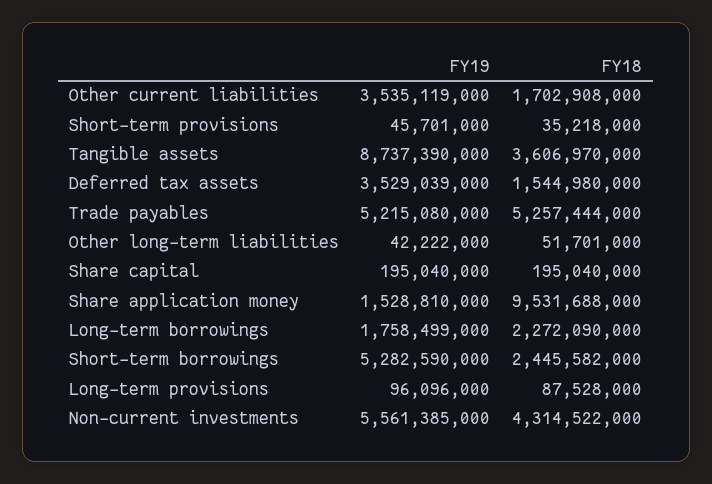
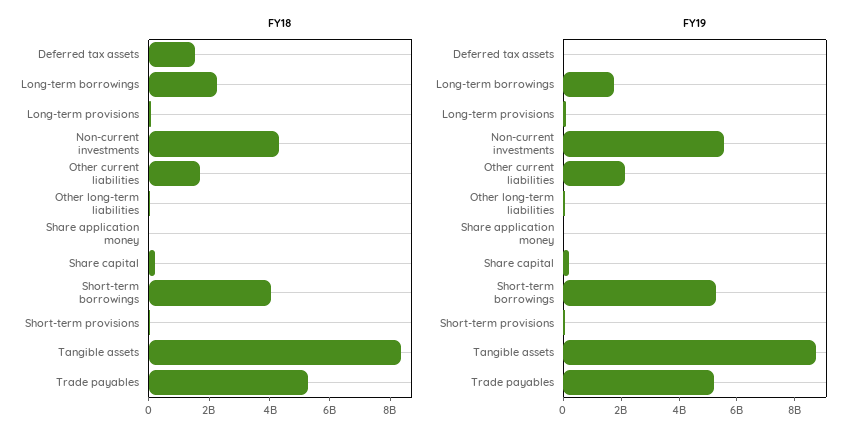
  {
    "FY19": {
-     "Other current liabilities": 3535119000,
+     "Other current liabilities": 2000000000,
      "Short-term provisions": 45701000,
      "Tangible assets": 8737390000,
-     "Deferred tax assets": 3529039000,
+     "Deferred tax assets": 0,
      "Trade payables": 5215080000,
      "Other long-term liabilities": 42222000,
      "Share capital": 195040000,
-     "Share application money": 1528810000,
+     "Share application money": 0,
      "Long-term borrowings": 1758499000,
      "Short-term borrowings": 5282590000,
      "Long-term provisions": 96096000,
      "Non-current investments": 5561385000
    },
    "FY18": {
      "Other current liabilities": 1702908000,
      "Short-term provisions": 35218000,
-     "Tangible assets": 3606970000,
+     "Tangible assets": 8500000000,
      "Deferred tax assets": 1544980000,
      "Trade payables": 5257444000,
      "Other long-term liabilities": 51701000,
      "Share capital": 195040000,
-     "Share application money": 9531688000,
+     "Share application money": 0,
      "Long-term borrowings": 2272090000,
-     "Short-term borrowings": 2445582000,
+     "Short-term borrowings": 4000000000,
      "Long-term provisions": 87528000,
      "Non-current investments": 4314522000
    }
  }

